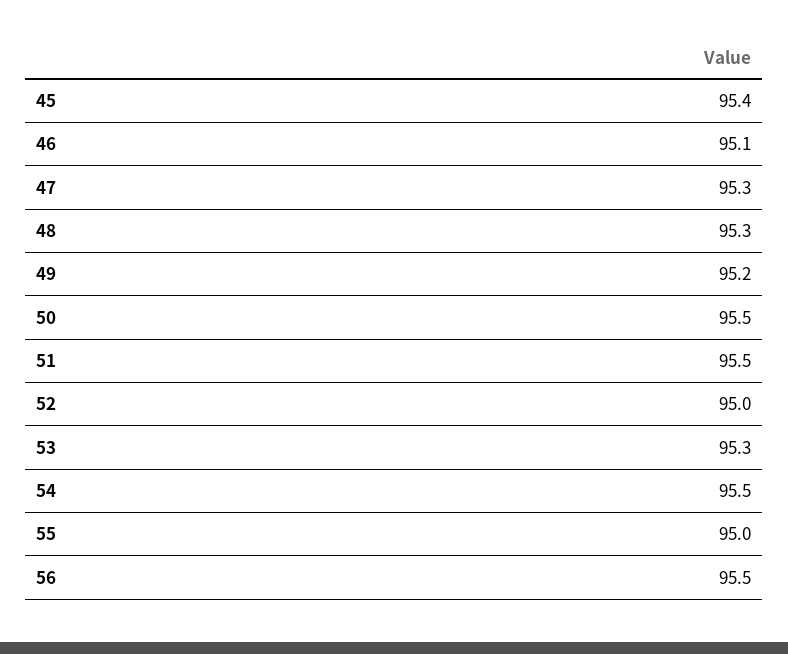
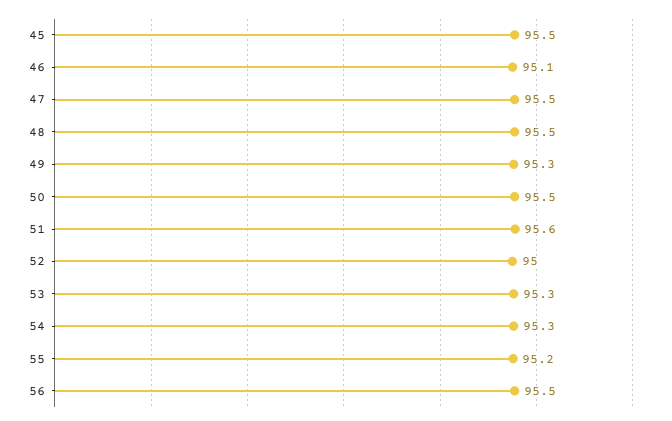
  {
-   "45": 95.4,
+   "45": 95.5,
    "46": 95.1,
-   "47": 95.3,
+   "47": 95.5,
-   "48": 95.3,
+   "48": 95.5,
-   "49": 95.2,
+   "49": 95.3,
    "50": 95.5,
-   "51": 95.5,
+   "51": 95.6,
    "52": 95,
    "53": 95.3,
-   "54": 95.5,
+   "54": 95.3,
-   "55": 95,
+   "55": 95.2,
    "56": 95.5
  }

